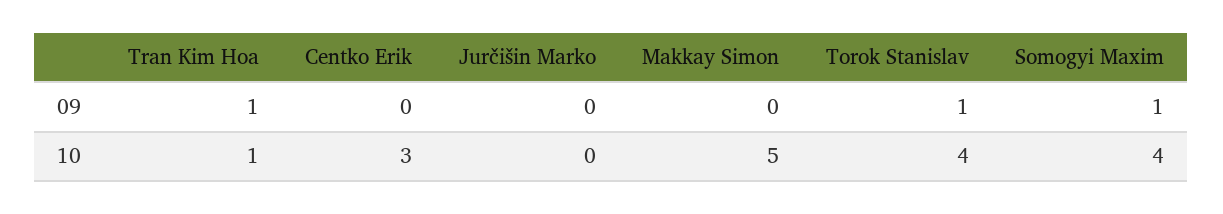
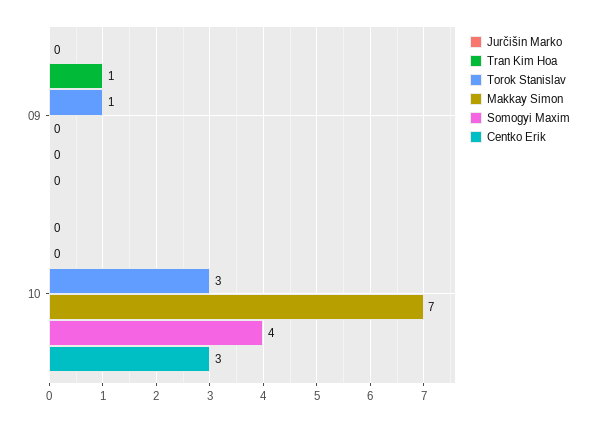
  {
    "Tran Kim Hoa": {
      "09": 1,
-     "10": 1
+     "10": 0
    },
    "Centko Erik": {
      "09": 0,
      "10": 3
    },
    "Jurčišin Marko": {
      "09": 0,
      "10": 0
    },
    "Makkay Simon": {
      "09": 0,
-     "10": 5
+     "10": 7
    },
    "Torok Stanislav": {
      "09": 1,
-     "10": 4
+     "10": 3
    },
    "Somogyi Maxim": {
-     "09": 1,
+     "09": 0,
      "10": 4
    }
  }

